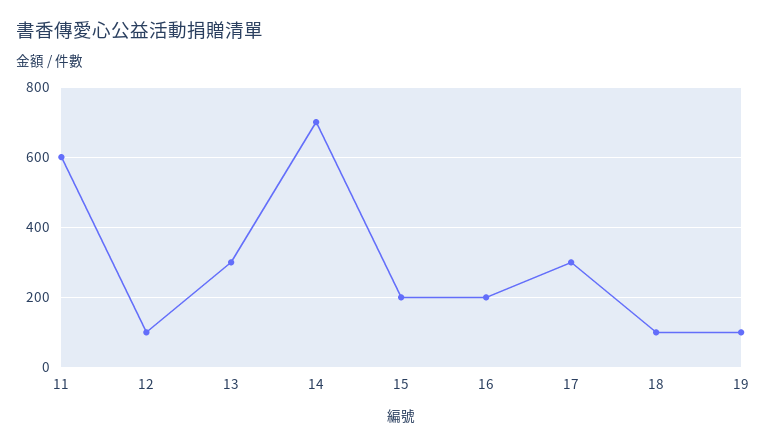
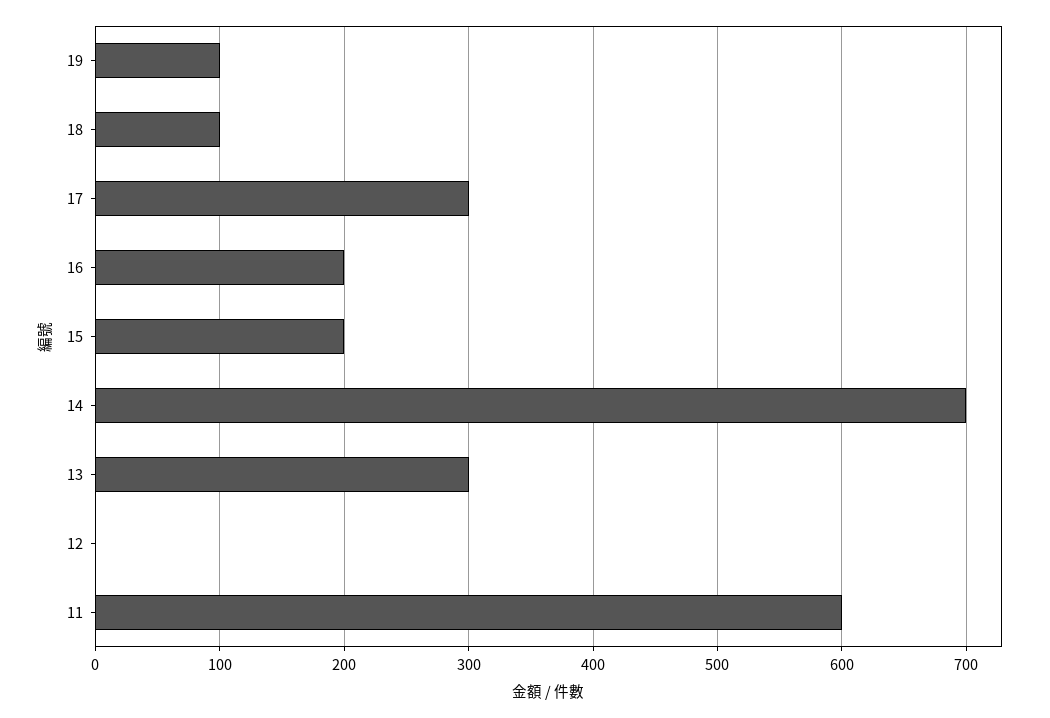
  {
    "11": 600,
-   "12": 100,
+   "12": 0,
    "13": 300,
    "14": 700,
    "15": 200,
    "16": 200,
    "17": 300,
    "18": 100,
    "19": 100
  }

